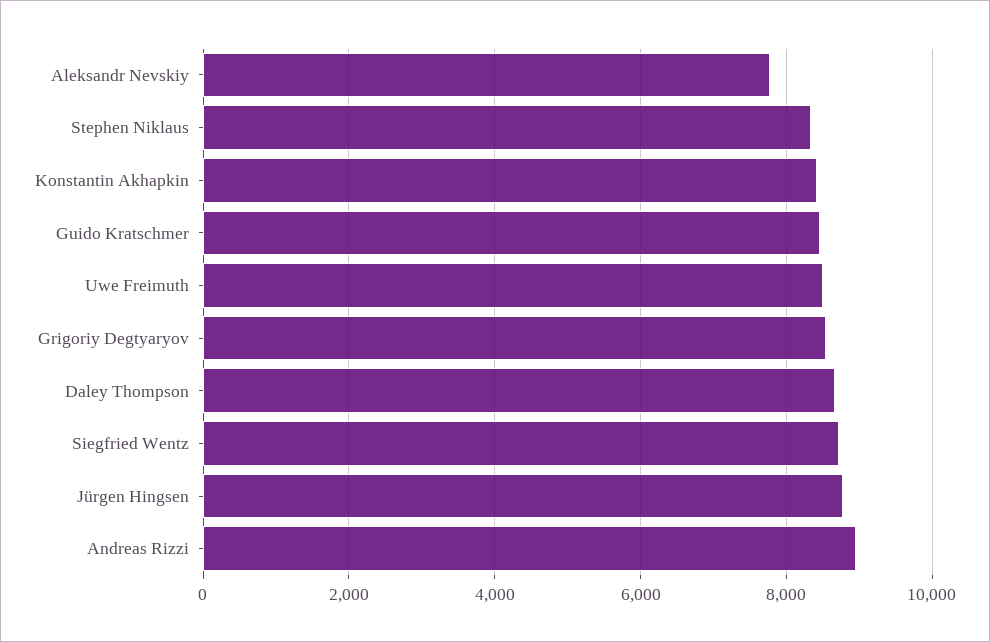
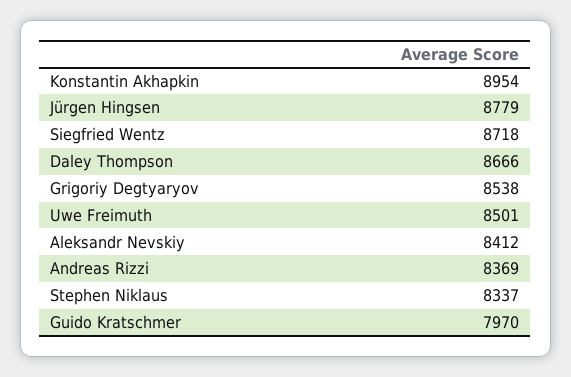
  {
-   "Aleksandr Nevskiy": 7800,
+   "Aleksandr Nevskiy": 8412,
    "Stephen Niklaus": 8337,
-   "Konstantin Akhapkin": 8400,
+   "Konstantin Akhapkin": 8954,
-   "Guido Kratschmer": 8400,
+   "Guido Kratschmer": 7970,
    "Uwe Freimuth": 8501,
    "Grigoriy Degtyaryov": 8538,
    "Daley Thompson": 8666,
    "Siegfried Wentz": 8718,
    "Jürgen Hingsen": 8779,
-   "Andreas Rizzi": 9000
+   "Andreas Rizzi": 8369
  }

